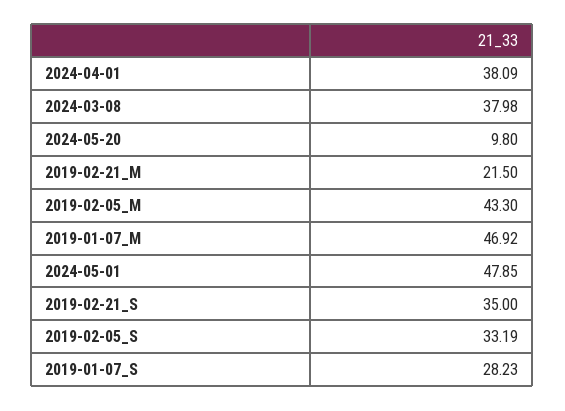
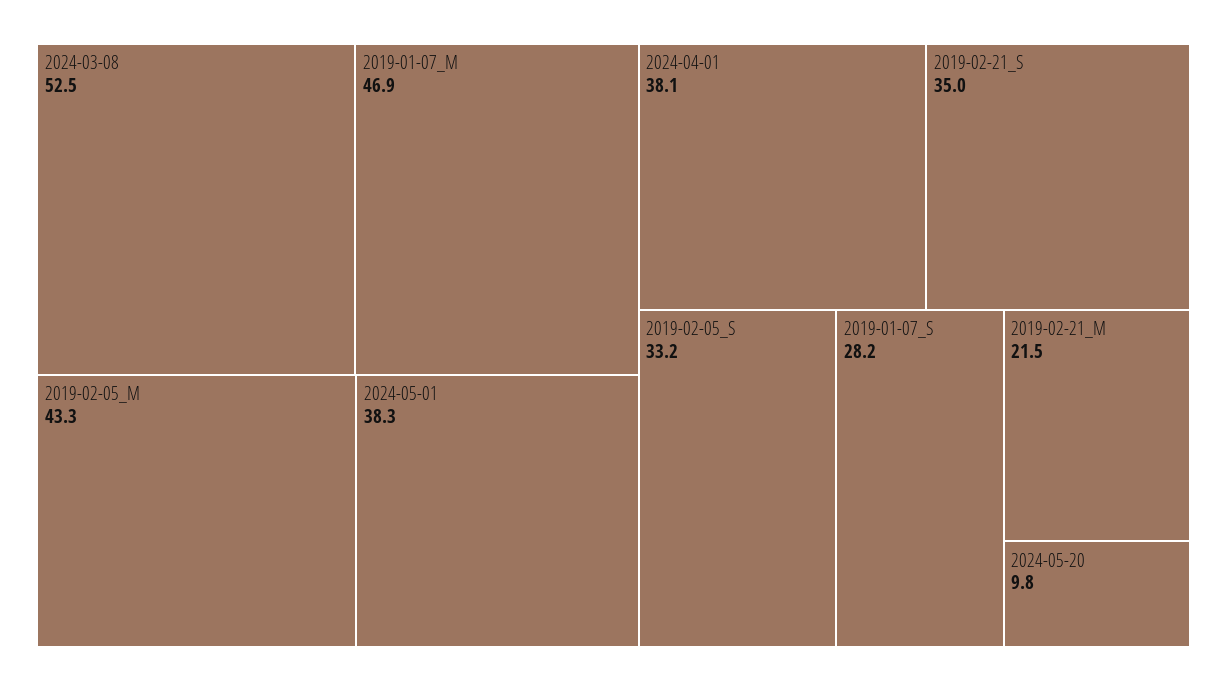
  {
    "2024-04-01": 38.09,
-   "2024-03-08": 37.98,
+   "2024-03-08": 52.5,
    "2024-05-20": 9.8,
    "2019-02-21_M": 21.5,
    "2019-02-05_M": 43.3,
    "2019-01-07_M": 46.92,
-   "2024-05-01": 47.85,
+   "2024-05-01": 38.3,
    "2019-02-21_S": 35,
    "2019-02-05_S": 33.19,
    "2019-01-07_S": 28.23
  }

